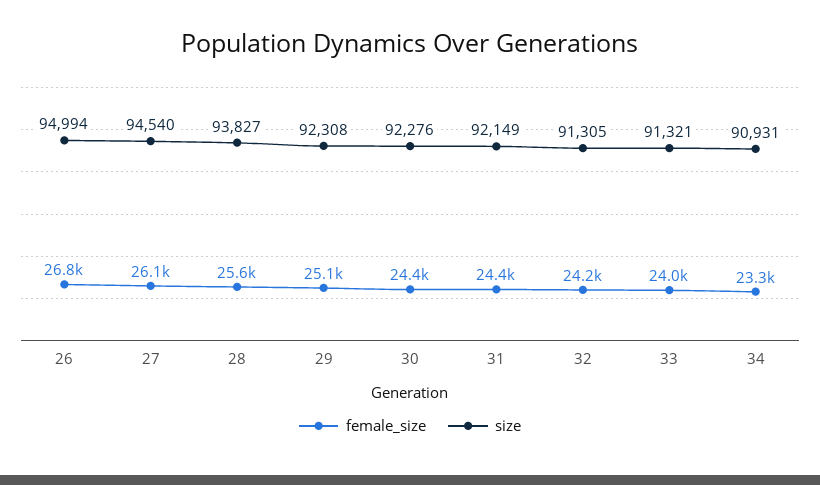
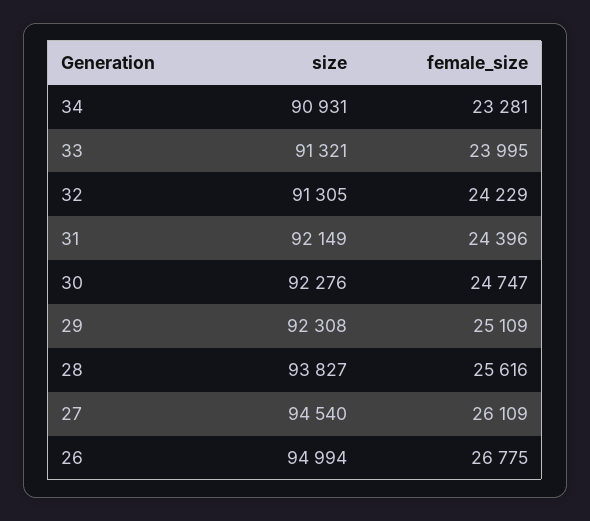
  {
    "female_size": {
      "26": 26775,
      "27": 26109,
      "28": 25616,
      "29": 25109,
-     "30": 24400,
+     "30": 24747,
      "31": 24396,
      "32": 24229,
      "33": 23995,
      "34": 23281
    },
    "size": {
      "26": 94994,
      "27": 94540,
      "28": 93827,
      "29": 92308,
      "30": 92276,
      "31": 92149,
      "32": 91305,
      "33": 91321,
      "34": 90931
    }
  }

